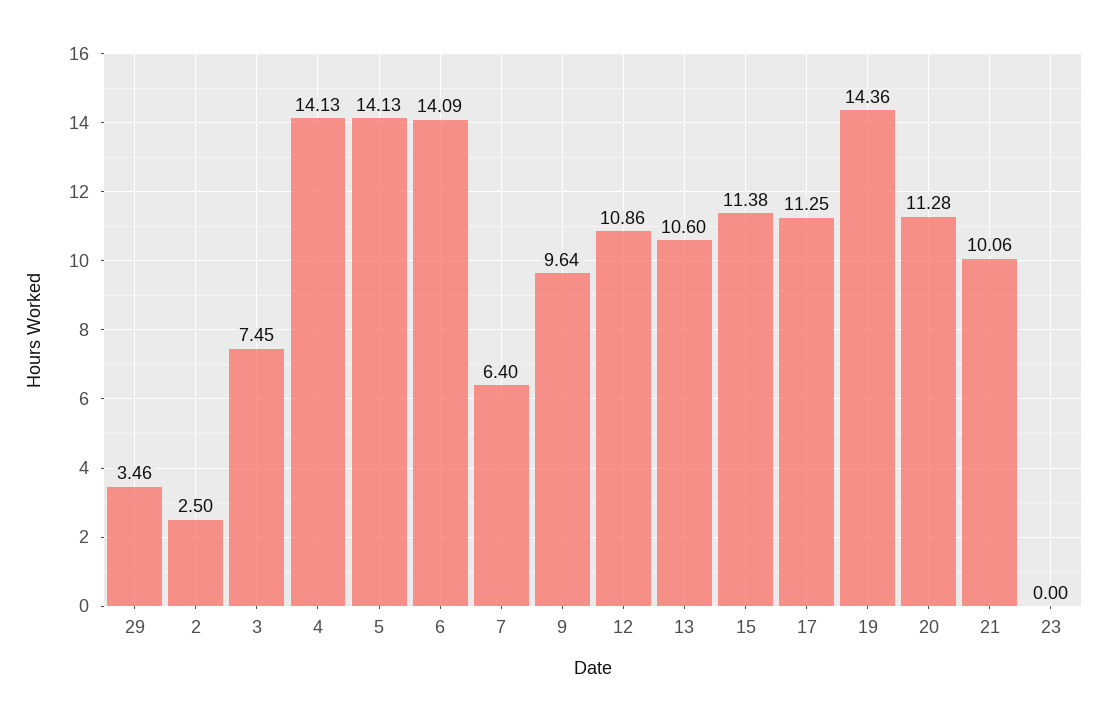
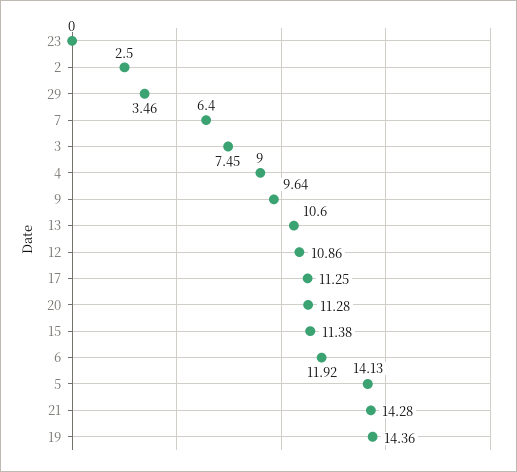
  {
    "29": 3.46,
    "2": 2.5,
    "3": 7.45,
-   "4": 14.13,
+   "4": 9,
    "5": 14.13,
-   "6": 14.09,
+   "6": 11.92,
    "7": 6.4,
    "9": 9.64,
    "12": 10.86,
    "13": 10.6,
    "15": 11.38,
    "17": 11.25,
    "19": 14.36,
    "20": 11.28,
-   "21": 10.06,
+   "21": 14.28,
    "23": 0
  }

